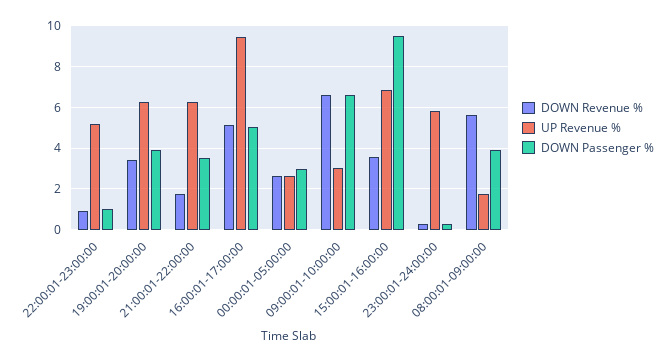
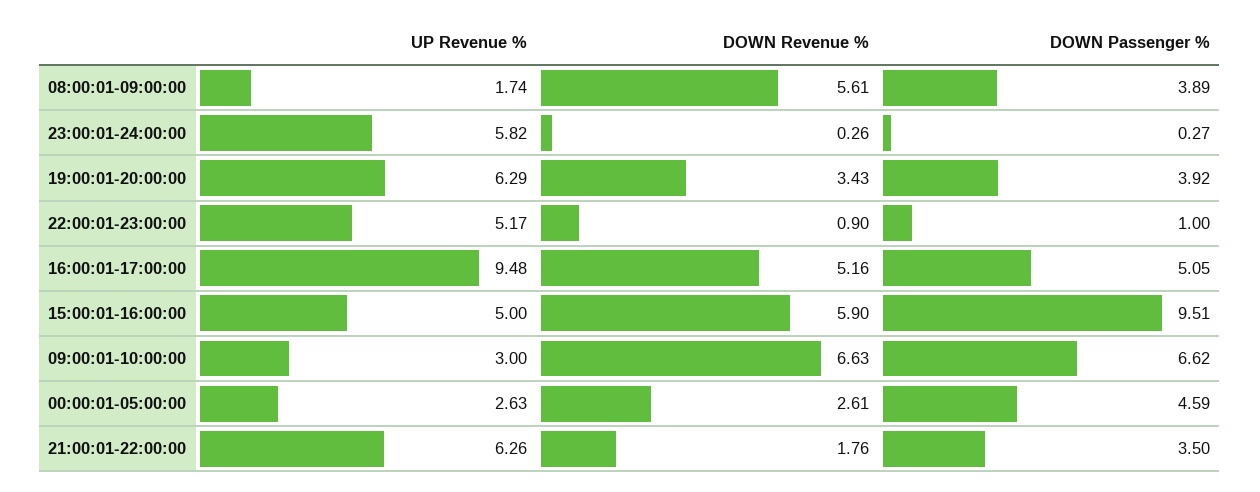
  {
    "DOWN Revenue %": {
      "22:00:01-23:00:00": 0.9,
      "19:00:01-20:00:00": 3.43,
      "21:00:01-22:00:00": 1.76,
      "16:00:01-17:00:00": 5.16,
      "00:00:01-05:00:00": 2.61,
      "09:00:01-10:00:00": 6.63,
-     "15:00:01-16:00:00": 3.5,
+     "15:00:01-16:00:00": 5.9,
      "23:00:01-24:00:00": 0.26,
      "08:00:01-09:00:00": 5.61
    },
    "UP Revenue %": {
      "22:00:01-23:00:00": 5.17,
      "19:00:01-20:00:00": 6.29,
      "21:00:01-22:00:00": 6.26,
      "16:00:01-17:00:00": 9.48,
      "00:00:01-05:00:00": 2.63,
      "09:00:01-10:00:00": 3,
-     "15:00:01-16:00:00": 7,
+     "15:00:01-16:00:00": 5,
      "23:00:01-24:00:00": 5.82,
      "08:00:01-09:00:00": 1.74
    },
    "DOWN Passenger %": {
      "22:00:01-23:00:00": 1,
      "19:00:01-20:00:00": 3.92,
      "21:00:01-22:00:00": 3.5,
      "16:00:01-17:00:00": 5.05,
-     "00:00:01-05:00:00": 3,
+     "00:00:01-05:00:00": 4.59,
      "09:00:01-10:00:00": 6.62,
      "15:00:01-16:00:00": 9.51,
      "23:00:01-24:00:00": 0.27,
      "08:00:01-09:00:00": 3.89
    }
  }

